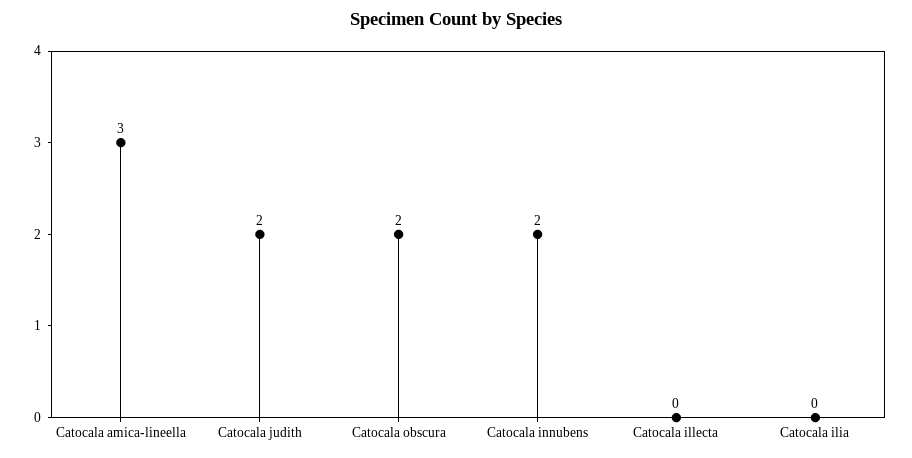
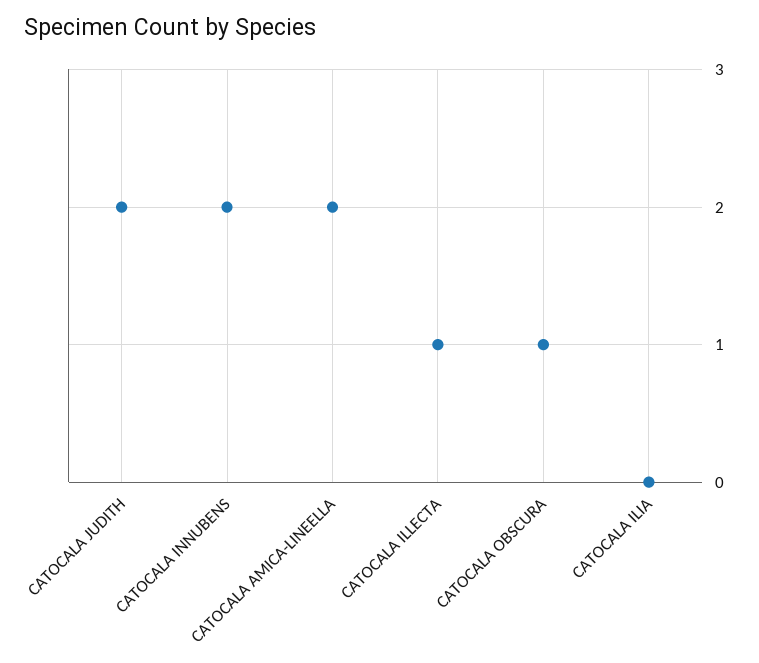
  {
-   "Catocala amica-lineella": 3,
+   "Catocala amica-lineella": 2,
    "Catocala judith": 2,
-   "Catocala obscura": 2,
+   "Catocala obscura": 1,
    "Catocala innubens": 2,
-   "Catocala illecta": 0,
+   "Catocala illecta": 1,
    "Catocala ilia": 0
  }

